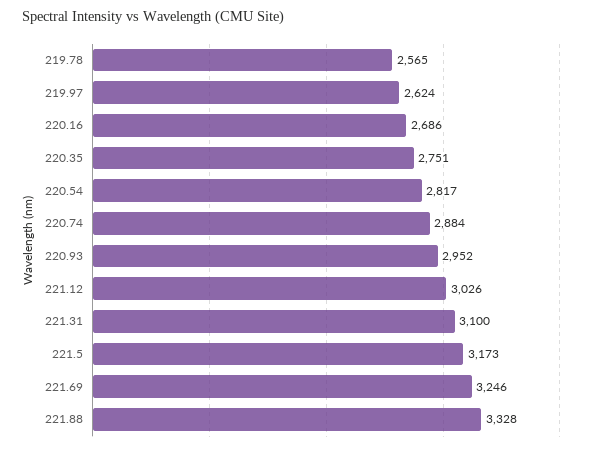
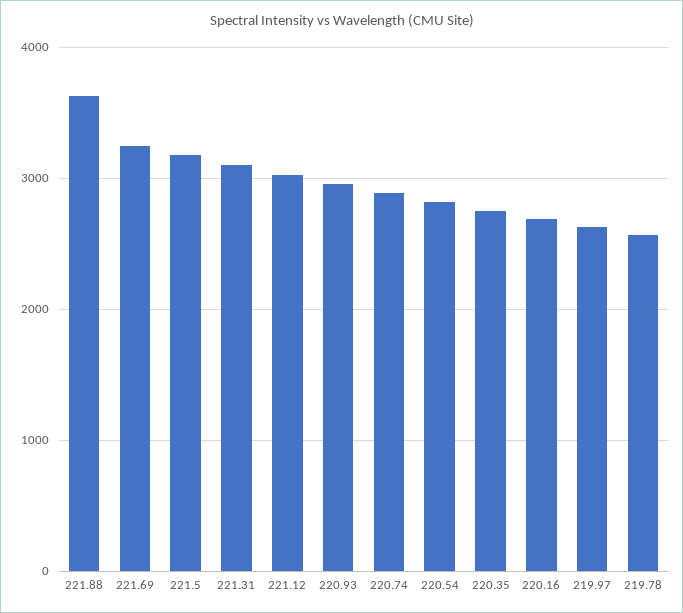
  {
    "219.78": 2565,
    "219.97": 2624,
    "220.16": 2686,
    "220.35": 2751,
    "220.54": 2817,
    "220.74": 2884,
    "220.93": 2952,
    "221.12": 3026,
    "221.31": 3100,
    "221.5": 3173,
    "221.69": 3246,
-   "221.88": 3328
+   "221.88": 3600
  }

